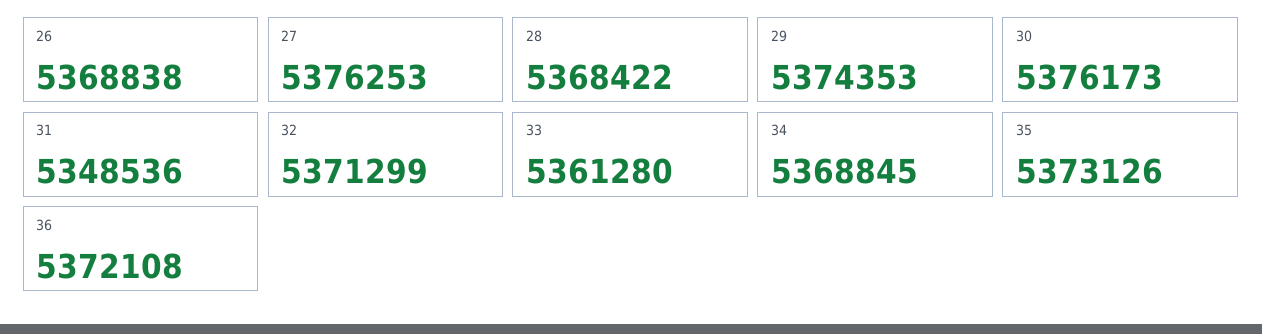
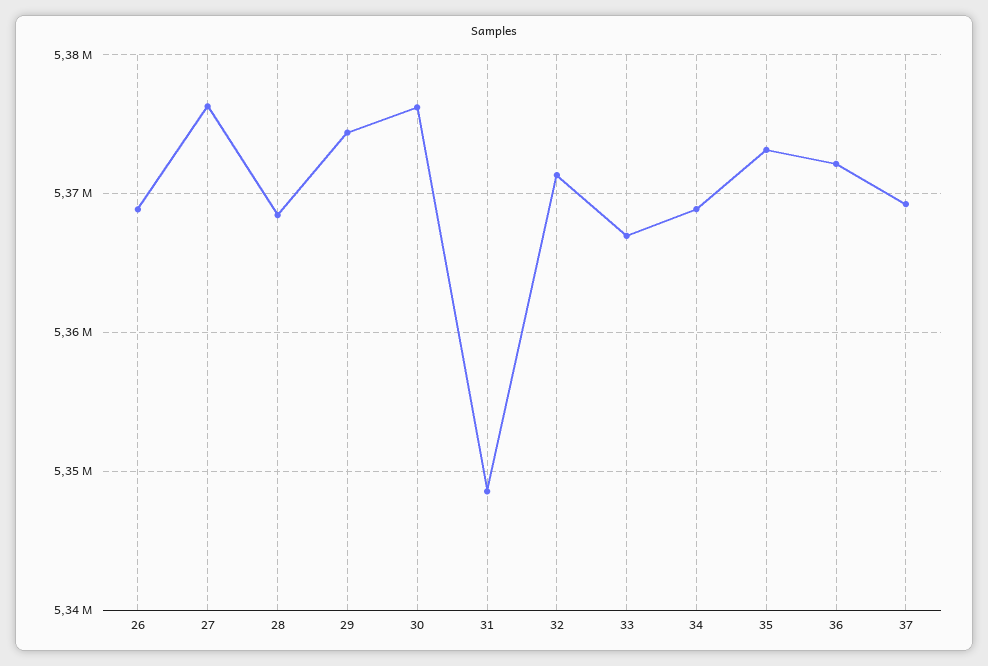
  {
    "26": 5368838,
    "27": 5376253,
    "28": 5368422,
    "29": 5374353,
    "30": 5376173,
    "31": 5348536,
    "32": 5371299,
-   "33": 5361280,
+   "33": 5367000,
    "34": 5368845,
    "35": 5373126,
-   "36": 5372108
+   "36": 5372108,
+   "37": 5369000
  }

